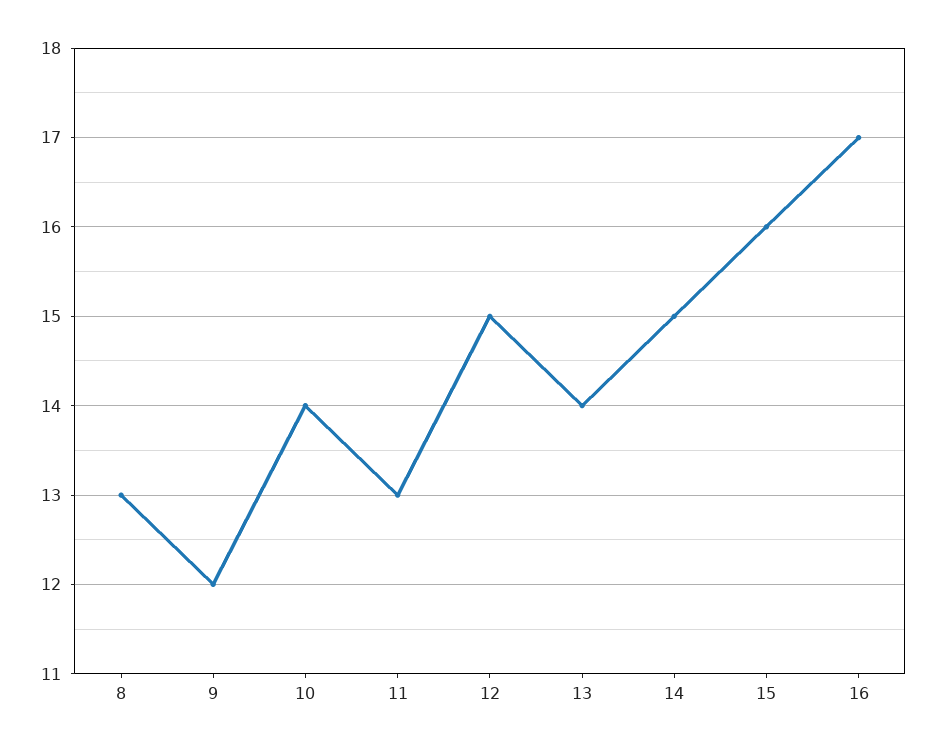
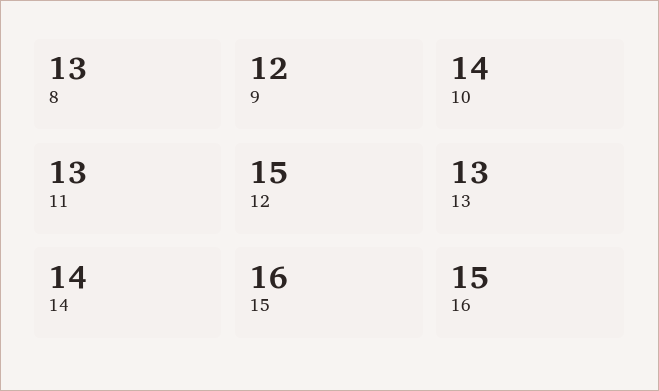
  {
    "8": 13,
    "9": 12,
    "10": 14,
    "11": 13,
    "12": 15,
-   "13": 14,
+   "13": 13,
-   "14": 15,
+   "14": 14,
    "15": 16,
-   "16": 17
+   "16": 15
  }

